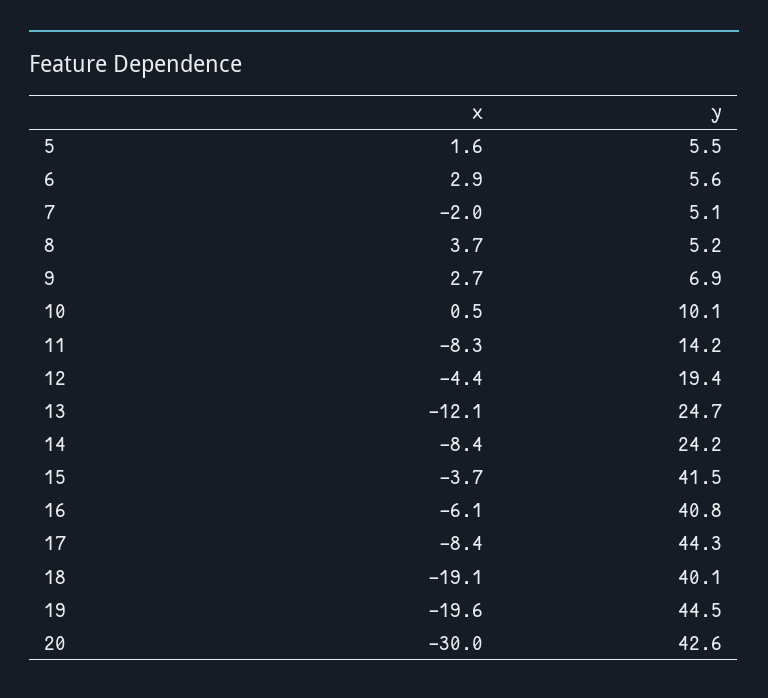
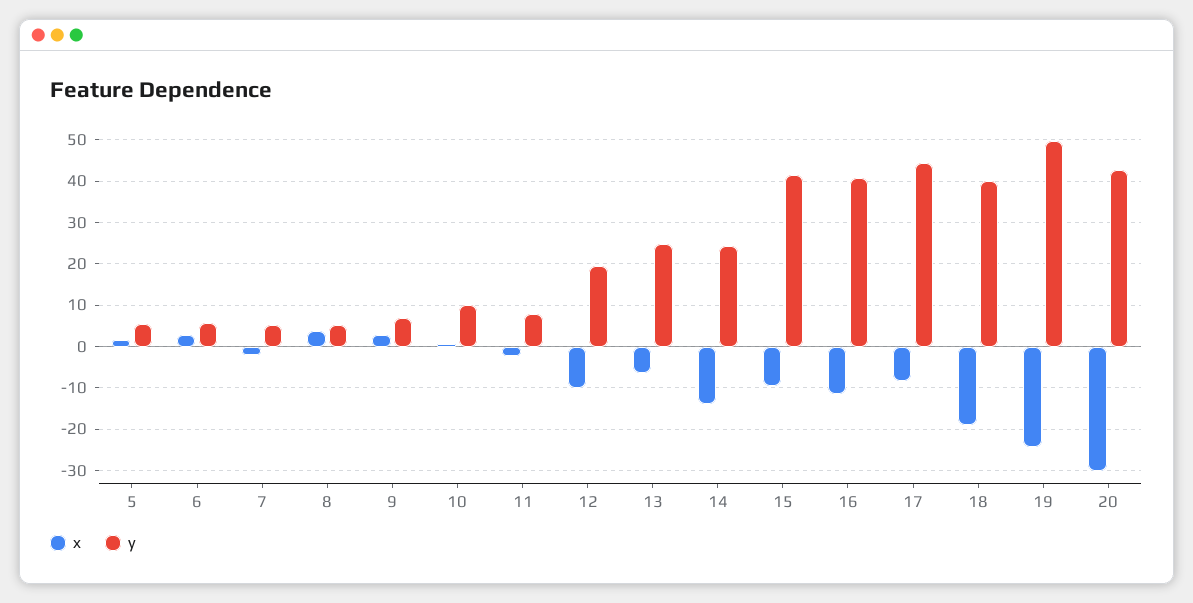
  {
    "x": {
      "5": 1.6,
      "6": 2.9,
      "7": -2,
      "8": 3.7,
      "9": 2.7,
      "10": 0.5,
-     "11": -8.3,
+     "11": -2,
-     "12": -4.4,
+     "12": -10,
-     "13": -12.1,
+     "13": -6,
-     "14": -8.4,
+     "14": -14,
-     "15": -3.7,
+     "15": -10,
-     "16": -6.1,
+     "16": -12,
      "17": -8.4,
      "18": -19.1,
-     "19": -19.6,
+     "19": -24,
      "20": -30
    },
    "y": {
      "5": 5.5,
      "6": 5.6,
      "7": 5.1,
      "8": 5.2,
      "9": 6.9,
      "10": 10.1,
-     "11": 14.2,
+     "11": 8,
      "12": 19.4,
      "13": 24.7,
      "14": 24.2,
      "15": 41.5,
      "16": 40.8,
      "17": 44.3,
      "18": 40.1,
-     "19": 44.5,
+     "19": 50,
      "20": 42.6
    }
  }

